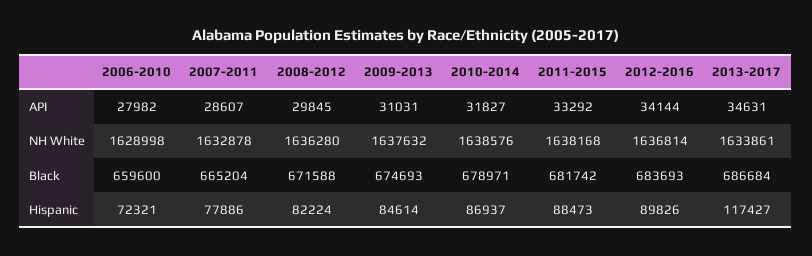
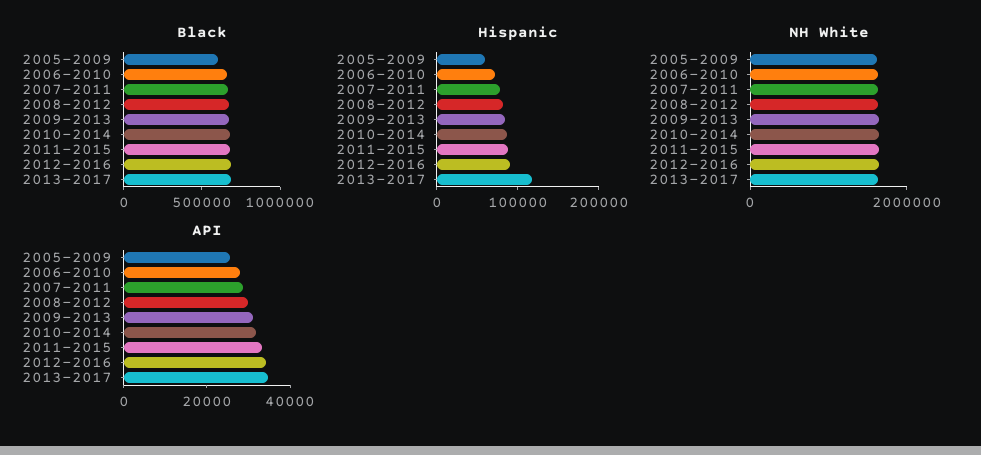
  {
    "API": {
      "2006-2010": 27982,
      "2007-2011": 28607,
      "2008-2012": 29845,
      "2009-2013": 31031,
      "2010-2014": 31827,
      "2011-2015": 33292,
      "2012-2016": 34144,
-     "2013-2017": 34631
+     "2013-2017": 34631,
+     "2005-2009": 25000
    },
    "NH White": {
      "2006-2010": 1628998,
      "2007-2011": 1632878,
      "2008-2012": 1636280,
      "2009-2013": 1637632,
      "2010-2014": 1638576,
      "2011-2015": 1638168,
      "2012-2016": 1636814,
-     "2013-2017": 1633861
+     "2013-2017": 1633861,
+     "2005-2009": 1500000
    },
    "Black": {
      "2006-2010": 659600,
      "2007-2011": 665204,
      "2008-2012": 671588,
      "2009-2013": 674693,
      "2010-2014": 678971,
      "2011-2015": 681742,
      "2012-2016": 683693,
-     "2013-2017": 686684
+     "2013-2017": 686684,
+     "2005-2009": 600000
    },
    "Hispanic": {
      "2006-2010": 72321,
      "2007-2011": 77886,
      "2008-2012": 82224,
      "2009-2013": 84614,
      "2010-2014": 86937,
      "2011-2015": 88473,
      "2012-2016": 89826,
-     "2013-2017": 117427
+     "2013-2017": 117427,
+     "2005-2009": 60000
    }
  }

